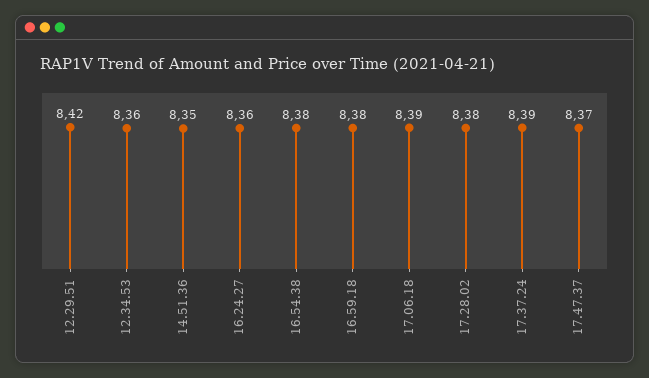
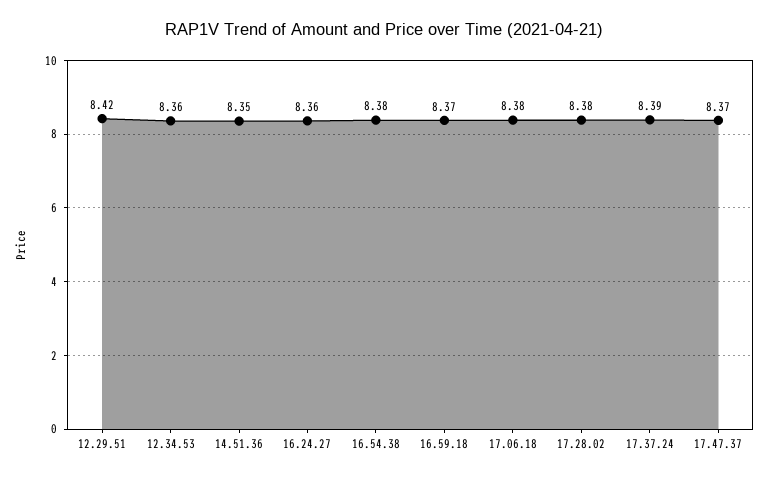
  {
    "12.29.51": 8.42,
    "12.34.53": 8.36,
    "14.51.36": 8.35,
    "16.24.27": 8.36,
    "16.54.38": 8.38,
-   "16.59.18": 8.38,
+   "16.59.18": 8.37,
-   "17.06.18": 8.39,
+   "17.06.18": 8.38,
    "17.28.02": 8.38,
    "17.37.24": 8.39,
    "17.47.37": 8.37
  }

